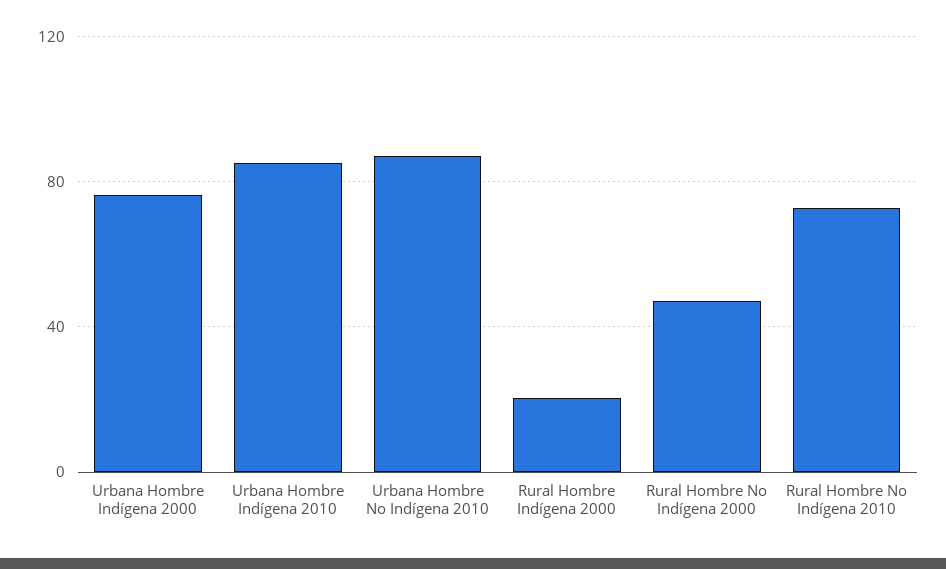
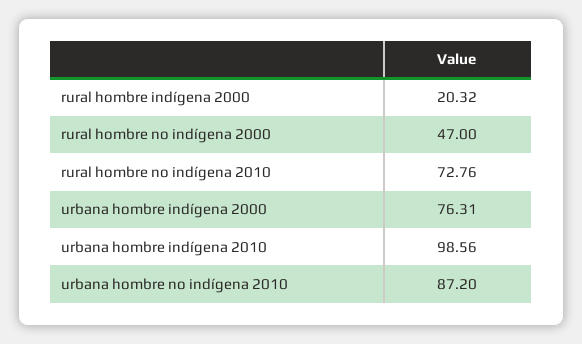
  {
    "Urbana Hombre Indígena 2000": 76.31,
-   "Urbana Hombre Indígena 2010": 85,
+   "Urbana Hombre Indígena 2010": 98.56,
    "Urbana Hombre No Indígena 2010": 87.2,
    "Rural Hombre Indígena 2000": 20.32,
    "Rural Hombre No Indígena 2000": 47,
    "Rural Hombre No Indígena 2010": 72.76
  }

